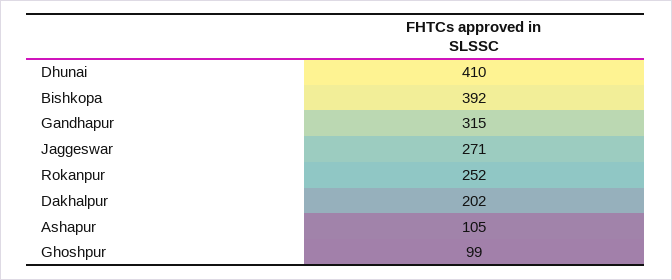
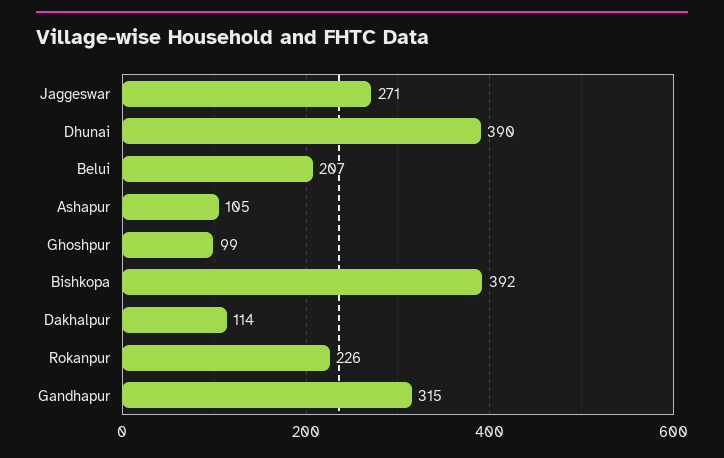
  {
-   "Dhunai": 410,
+   "Dhunai": 390,
    "Bishkopa": 392,
    "Gandhapur": 315,
    "Jaggeswar": 271,
-   "Rokanpur": 252,
+   "Rokanpur": 226,
-   "Dakhalpur": 202,
+   "Dakhalpur": 114,
    "Ashapur": 105,
-   "Ghoshpur": 99
+   "Ghoshpur": 99,
+   "Belui": 207
  }

